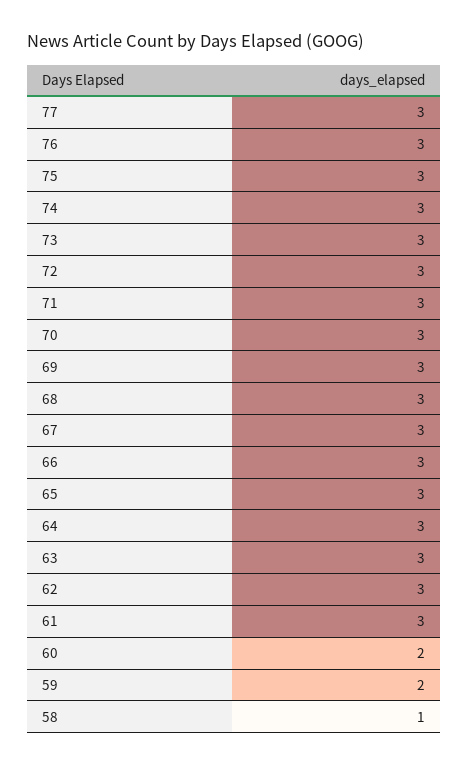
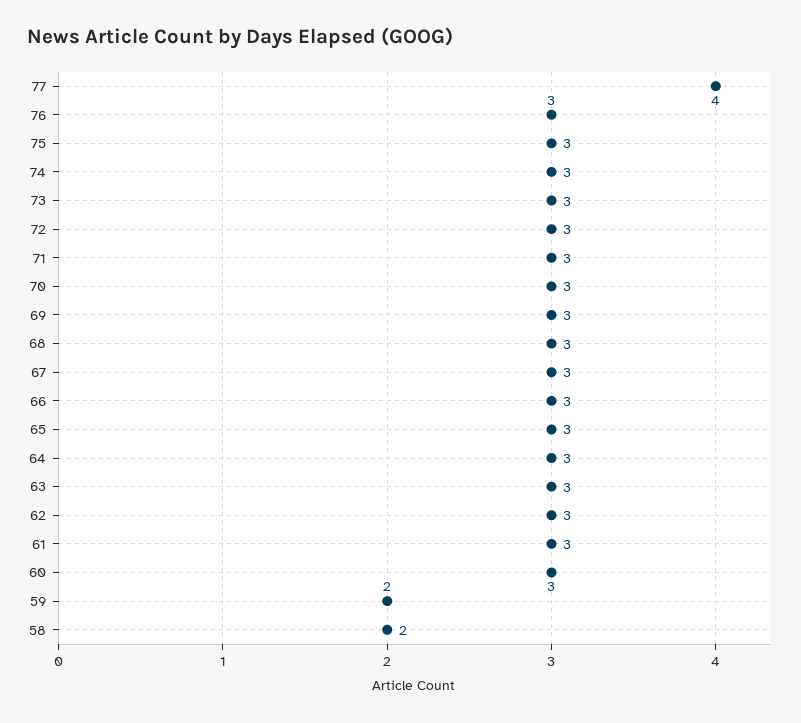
  {
-   "77": 3,
+   "77": 4,
    "76": 3,
    "75": 3,
    "74": 3,
    "73": 3,
    "72": 3,
    "71": 3,
    "70": 3,
    "69": 3,
    "68": 3,
    "67": 3,
    "66": 3,
    "65": 3,
    "64": 3,
    "63": 3,
    "62": 3,
    "61": 3,
-   "60": 2,
+   "60": 3,
    "59": 2,
-   "58": 1
+   "58": 2
  }

